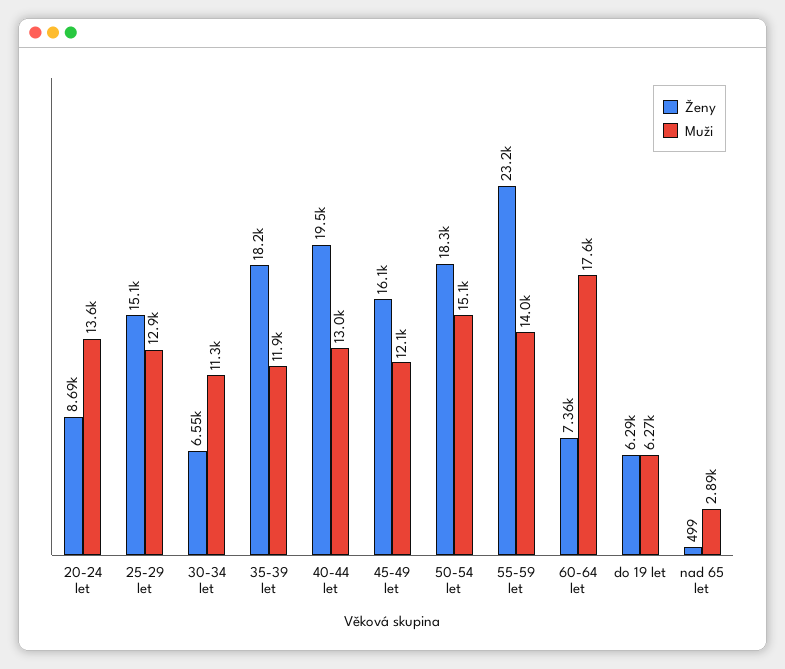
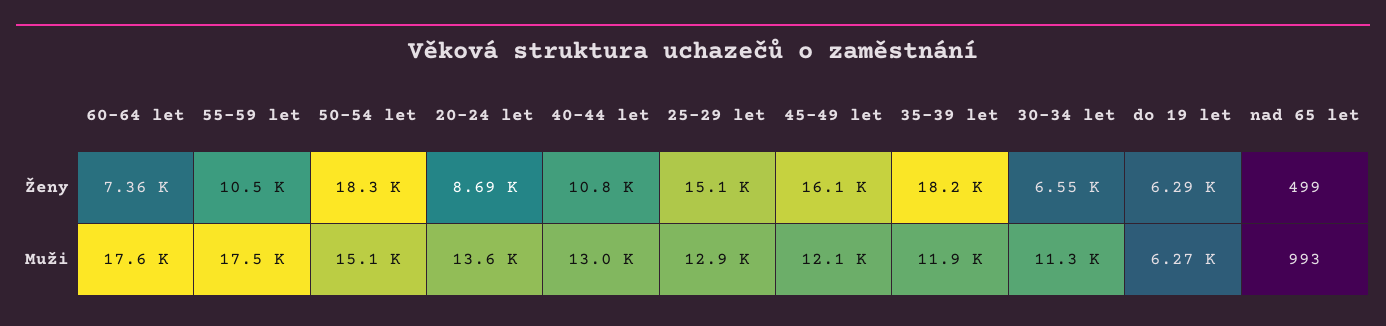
  {
    "Ženy": {
      "20-24 let": 8690,
      "25-29 let": 15100,
      "30-34 let": 6550,
      "35-39 let": 18200,
-     "40-44 let": 19500,
+     "40-44 let": 10800,
      "45-49 let": 16100,
      "50-54 let": 18300,
-     "55-59 let": 23200,
+     "55-59 let": 10500,
      "60-64 let": 7360,
      "do 19 let": 6290,
      "nad 65 let": 499
    },
    "Muži": {
      "20-24 let": 13600,
      "25-29 let": 12900,
      "30-34 let": 11300,
      "35-39 let": 11900,
      "40-44 let": 13000,
      "45-49 let": 12100,
      "50-54 let": 15100,
-     "55-59 let": 14000,
+     "55-59 let": 17500,
      "60-64 let": 17600,
      "do 19 let": 6270,
-     "nad 65 let": 2890
+     "nad 65 let": 993
    }
  }

